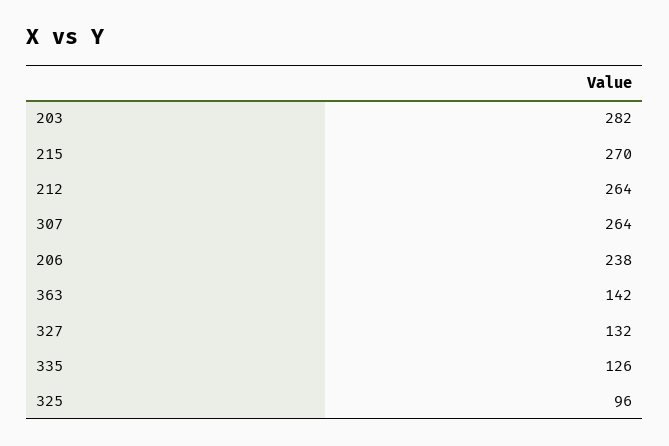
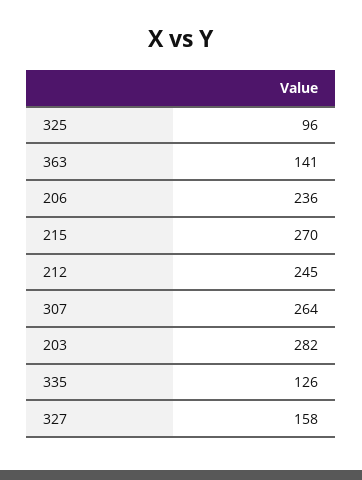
  {
    "203": 282,
    "215": 270,
-   "212": 264,
+   "212": 245,
    "307": 264,
-   "206": 238,
+   "206": 236,
-   "363": 142,
+   "363": 141,
-   "327": 132,
+   "327": 158,
    "335": 126,
    "325": 96
  }

